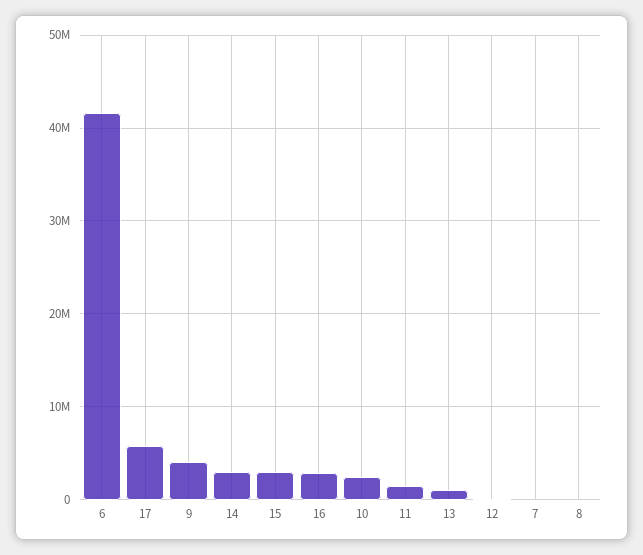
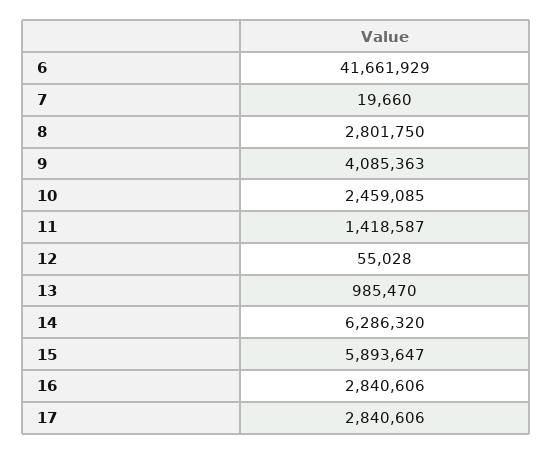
  {
    "6": 41661929,
-   "17": 6000000,
+   "17": 2840606,
    "9": 4085363,
-   "14": 3000000,
+   "14": 6286320,
-   "15": 3000000,
+   "15": 5893647,
    "16": 2840606,
    "10": 2459085,
    "11": 1418587,
    "13": 985470,
    "12": 55028,
    "7": 19660,
-   "8": 0
+   "8": 2801750
  }

